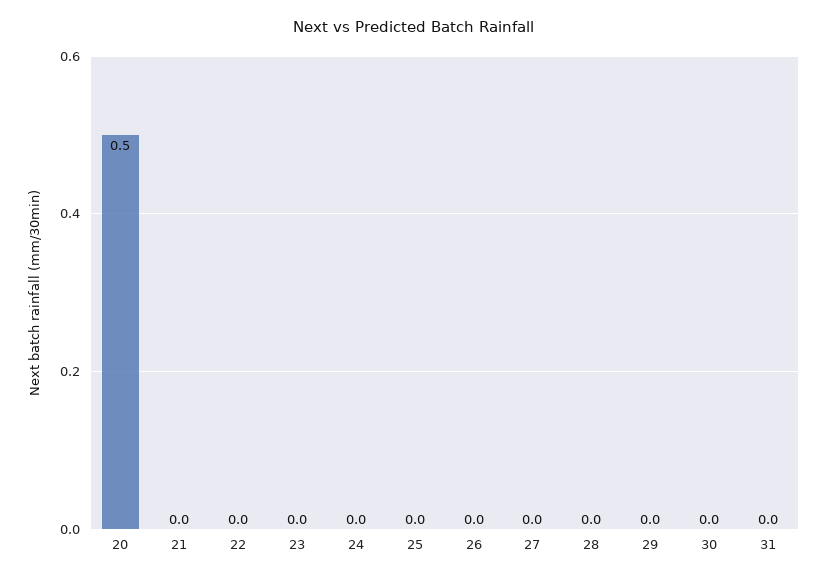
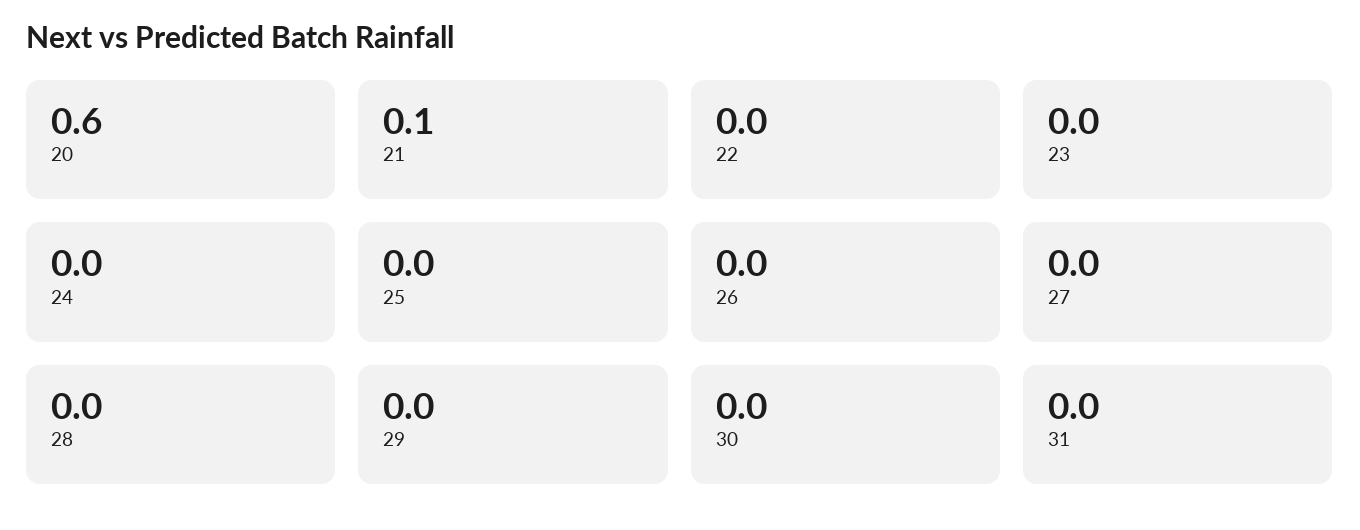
  {
-   "20": 0.5,
+   "20": 0.6,
-   "21": 0,
+   "21": 0.1,
    "22": 0,
    "23": 0,
    "24": 0,
    "25": 0,
    "26": 0,
    "27": 0,
    "28": 0,
    "29": 0,
    "30": 0,
    "31": 0
  }

